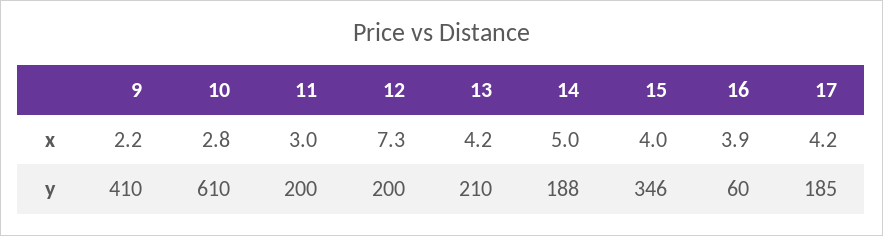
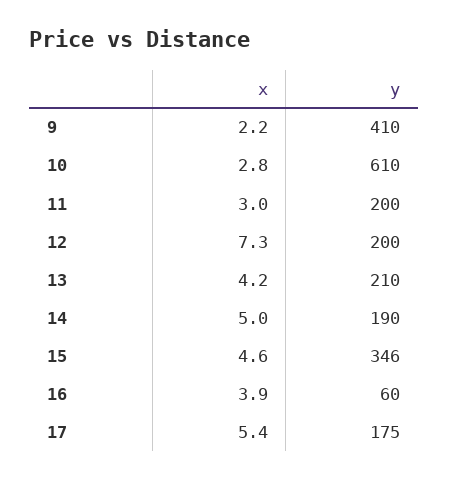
  {
    "9": {
      "x": 2.2,
      "y": 410
    },
    "10": {
      "x": 2.8,
      "y": 610
    },
    "11": {
      "x": 3,
      "y": 200
    },
    "12": {
      "x": 7.3,
      "y": 200
    },
    "13": {
      "x": 4.2,
      "y": 210
    },
    "14": {
      "x": 5,
-     "y": 188
+     "y": 190
    },
    "15": {
-     "x": 4,
+     "x": 4.6,
      "y": 346
    },
    "16": {
      "x": 3.9,
      "y": 60
    },
    "17": {
-     "x": 4.2,
+     "x": 5.4,
-     "y": 185
+     "y": 175
    }
  }

